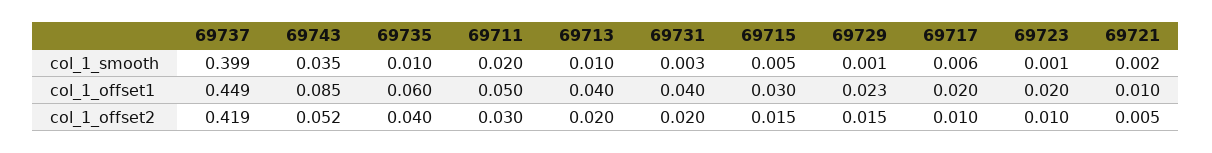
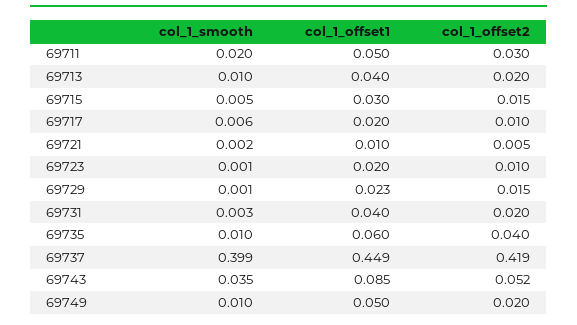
  {
    "69737": {
      "col_1_smooth": 0.399,
      "col_1_offset1": 0.449,
      "col_1_offset2": 0.419
    },
    "69743": {
      "col_1_smooth": 0.035,
      "col_1_offset1": 0.085,
      "col_1_offset2": 0.052
    },
    "69735": {
      "col_1_smooth": 0.01,
      "col_1_offset1": 0.06,
      "col_1_offset2": 0.04
    },
    "69711": {
      "col_1_smooth": 0.02,
      "col_1_offset1": 0.05,
      "col_1_offset2": 0.03
    },
    "69713": {
      "col_1_smooth": 0.01,
      "col_1_offset1": 0.04,
      "col_1_offset2": 0.02
    },
    "69731": {
      "col_1_smooth": 0.003,
      "col_1_offset1": 0.04,
      "col_1_offset2": 0.02
    },
    "69715": {
      "col_1_smooth": 0.005,
      "col_1_offset1": 0.03,
      "col_1_offset2": 0.015
    },
    "69729": {
      "col_1_smooth": 0.001,
      "col_1_offset1": 0.023,
      "col_1_offset2": 0.015
    },
    "69717": {
      "col_1_smooth": 0.006,
      "col_1_offset1": 0.02,
      "col_1_offset2": 0.01
    },
    "69723": {
      "col_1_smooth": 0.001,
      "col_1_offset1": 0.02,
      "col_1_offset2": 0.01
    },
    "69721": {
      "col_1_smooth": 0.002,
      "col_1_offset1": 0.01,
      "col_1_offset2": 0.005
-   }
+   },
+   "69749": {
+     "col_1_smooth": 0.01,
+     "col_1_offset1": 0.05,
+     "col_1_offset2": 0.02
+   }
  }

